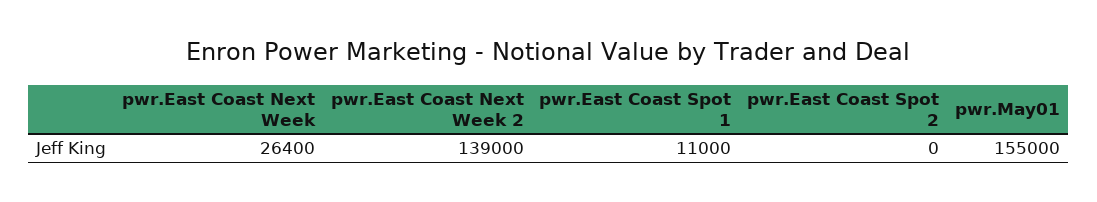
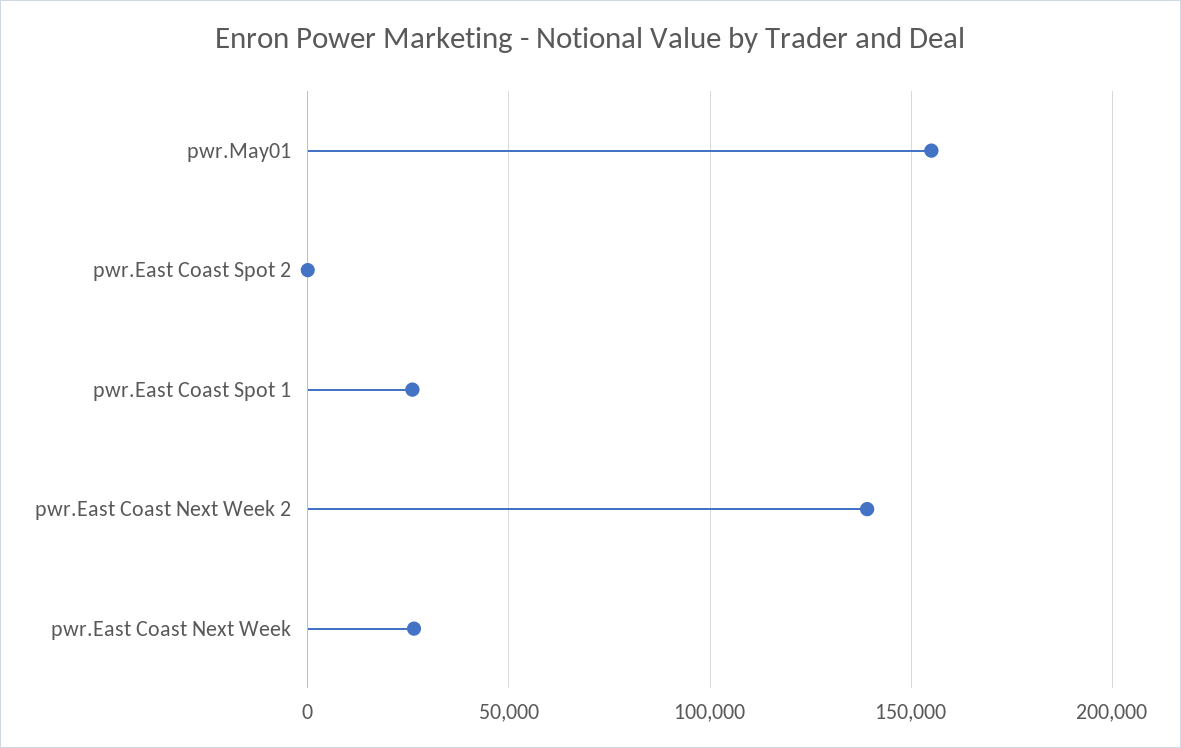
  {
    "pwr.East Coast Next Week": 26400,
    "pwr.East Coast Next Week 2": 139000,
-   "pwr.East Coast Spot 1": 11000,
+   "pwr.East Coast Spot 1": 25000,
    "pwr.East Coast Spot 2": 0,
    "pwr.May01": 155000
  }

